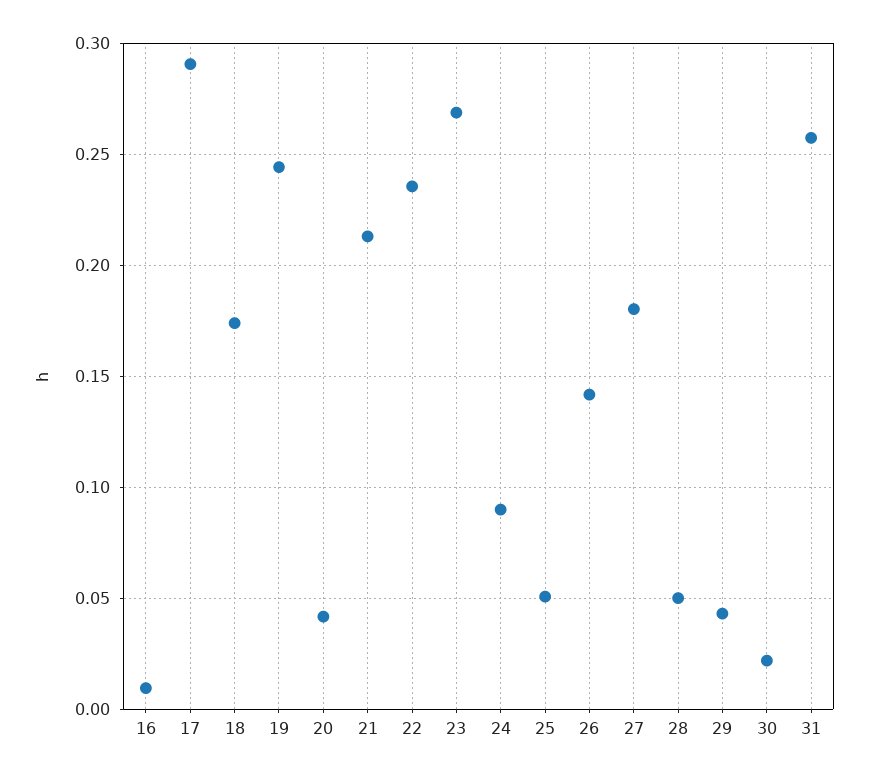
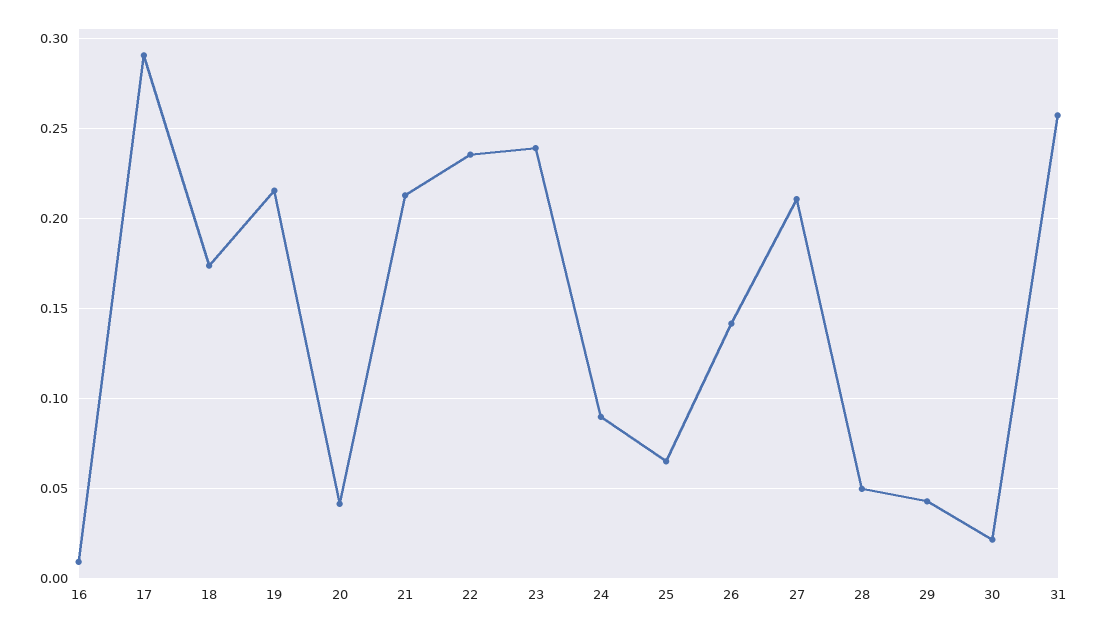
  {
    "16": 0.01,
    "17": 0.29,
    "18": 0.175,
-   "19": 0.245,
+   "19": 0.215,
    "20": 0.04,
    "21": 0.215,
    "22": 0.235,
-   "23": 0.27,
+   "23": 0.24,
    "24": 0.09,
-   "25": 0.05,
+   "25": 0.065,
    "26": 0.14,
-   "27": 0.18,
+   "27": 0.21,
    "28": 0.05,
    "29": 0.045,
    "30": 0.02,
    "31": 0.255
  }

